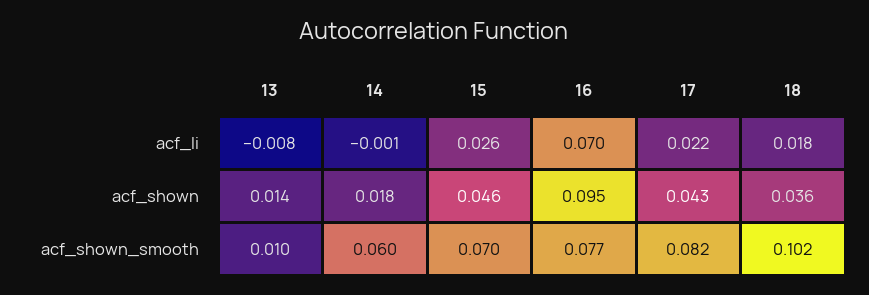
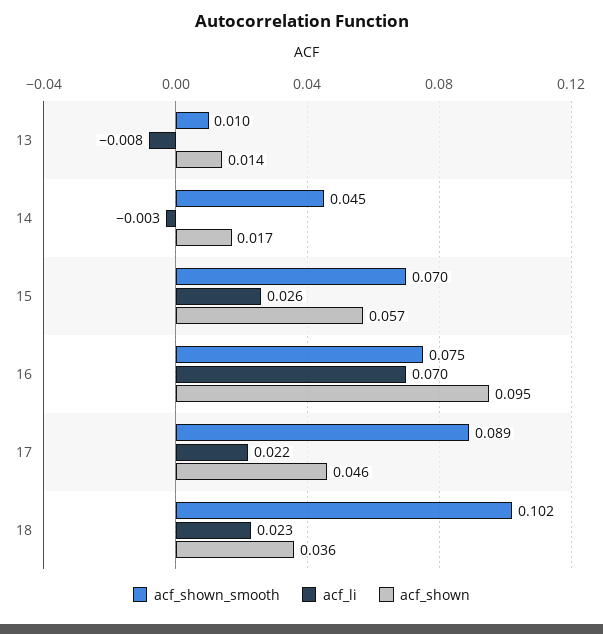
  {
    "acf_li": {
      "13": -0.008,
-     "14": -0.001,
+     "14": -0.003,
      "15": 0.026,
      "16": 0.07,
      "17": 0.022,
-     "18": 0.018
+     "18": 0.023
    },
    "acf_shown": {
      "13": 0.014,
-     "14": 0.018,
+     "14": 0.017,
-     "15": 0.046,
+     "15": 0.057,
      "16": 0.095,
-     "17": 0.043,
+     "17": 0.046,
      "18": 0.036
    },
    "acf_shown_smooth": {
      "13": 0.01,
-     "14": 0.06,
+     "14": 0.045,
      "15": 0.07,
-     "16": 0.077,
+     "16": 0.075,
-     "17": 0.082,
+     "17": 0.089,
      "18": 0.102
    }
  }

